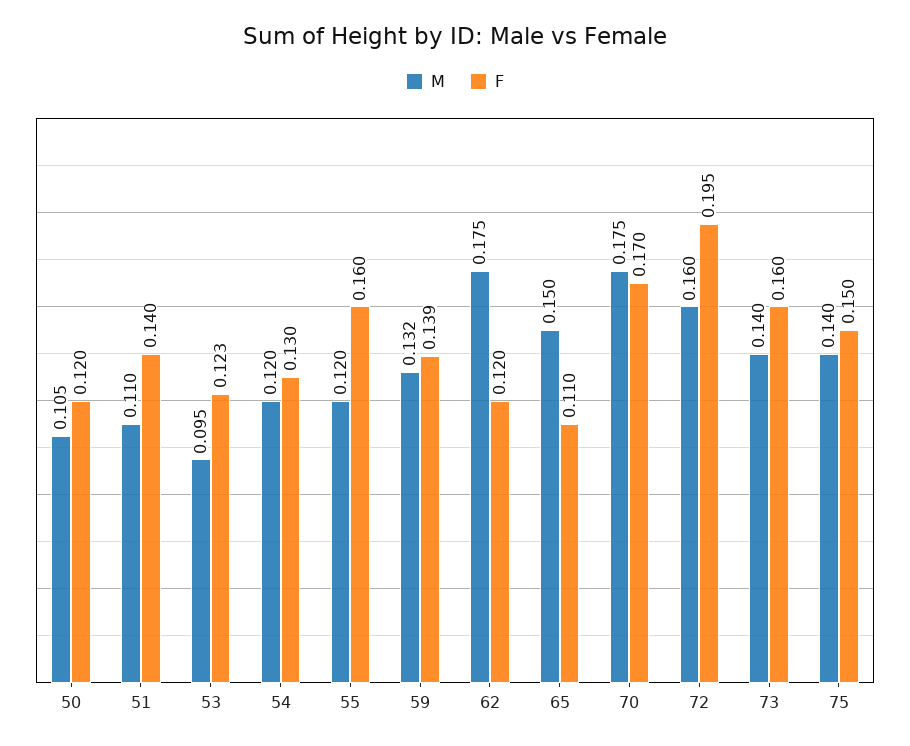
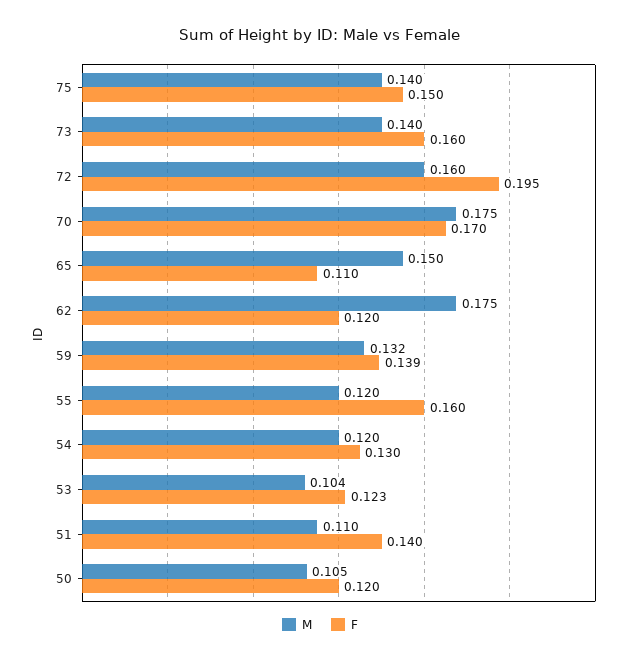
  {
    "M": {
      "50": 0.105,
      "51": 0.11,
-     "53": 0.095,
+     "53": 0.104,
      "54": 0.12,
      "55": 0.12,
      "59": 0.132,
      "62": 0.175,
      "65": 0.15,
      "70": 0.175,
      "72": 0.16,
      "73": 0.14,
      "75": 0.14
    },
    "F": {
      "50": 0.12,
      "51": 0.14,
      "53": 0.123,
      "54": 0.13,
      "55": 0.16,
      "59": 0.139,
      "62": 0.12,
      "65": 0.11,
      "70": 0.17,
      "72": 0.195,
      "73": 0.16,
      "75": 0.15
    }
  }

